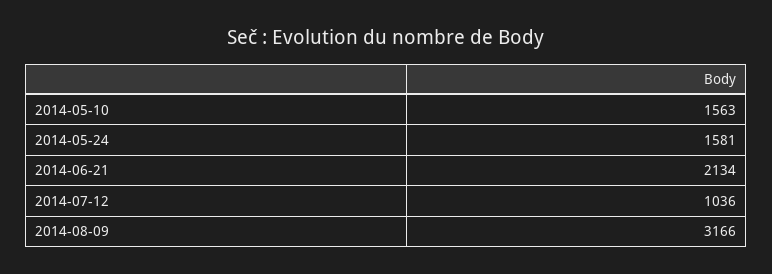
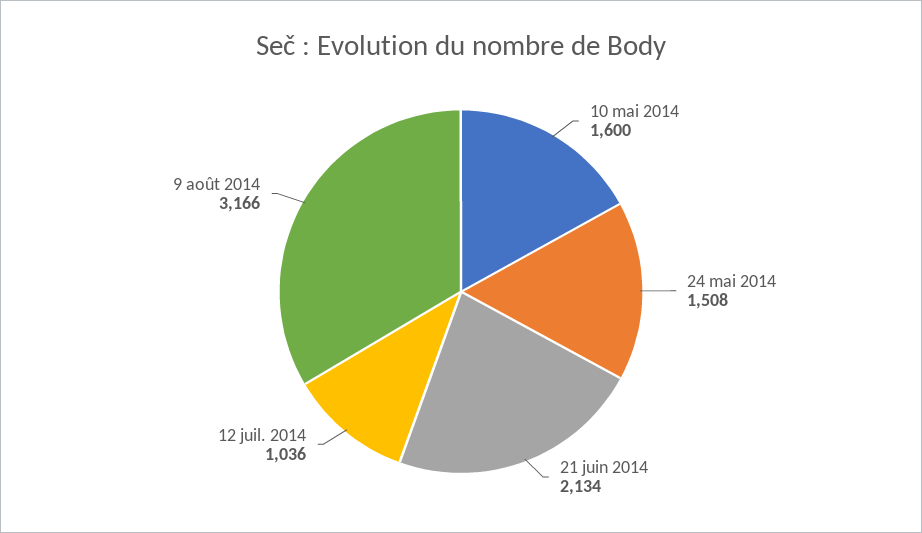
  {
-   "2014-05-10": 1563,
+   "2014-05-10": 1600,
-   "2014-05-24": 1581,
+   "2014-05-24": 1508,
    "2014-06-21": 2134,
    "2014-07-12": 1036,
    "2014-08-09": 3166
  }

